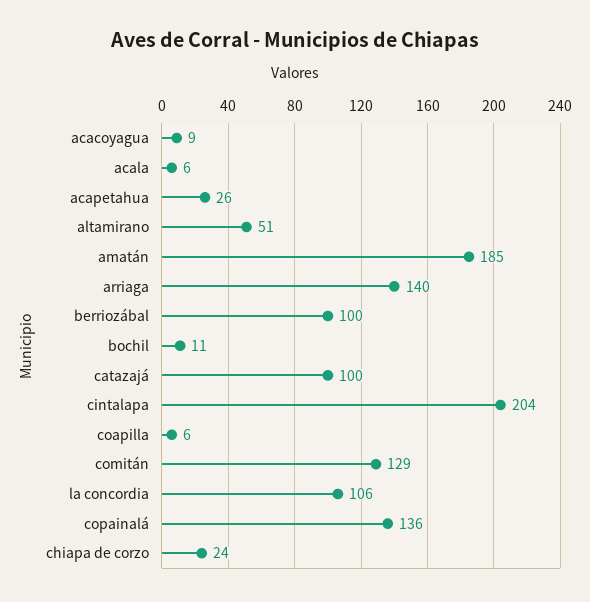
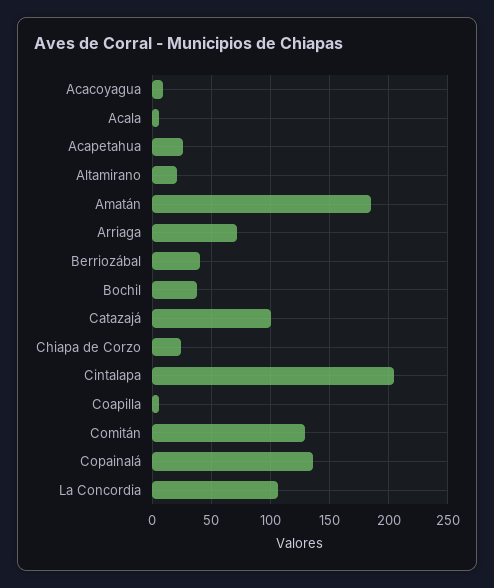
  {
    "acacoyagua": 9,
    "acala": 6,
    "acapetahua": 26,
-   "altamirano": 51,
+   "altamirano": 20,
    "amatán": 185,
-   "arriaga": 140,
+   "arriaga": 70,
-   "berriozábal": 100,
+   "berriozábal": 40,
-   "bochil": 11,
+   "bochil": 40,
    "catazajá": 100,
    "cintalapa": 204,
    "coapilla": 6,
    "comitán": 129,
    "la concordia": 106,
    "copainalá": 136,
    "chiapa de corzo": 24
  }

